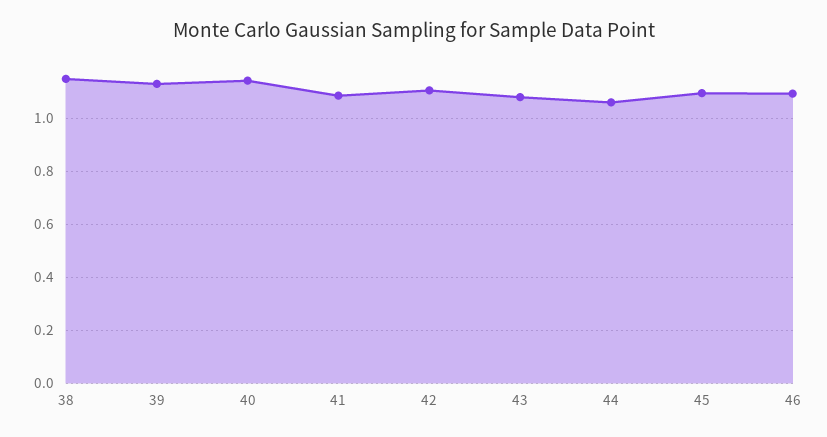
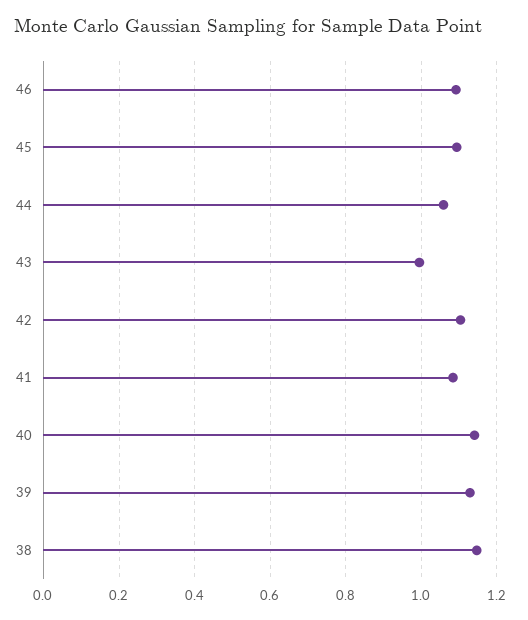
  {
    "38": 1.14,
    "39": 1.12,
    "40": 1.14,
    "41": 1.08,
    "42": 1.1,
-   "43": 1.075,
+   "43": 1,
    "44": 1.06,
    "45": 1.1,
    "46": 1.1
  }

